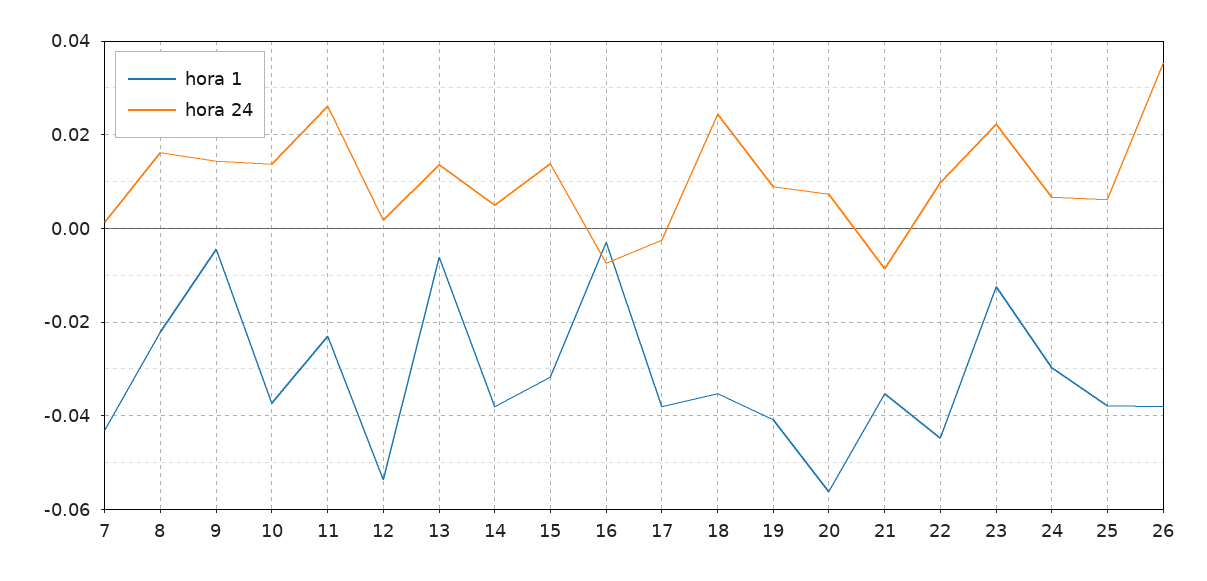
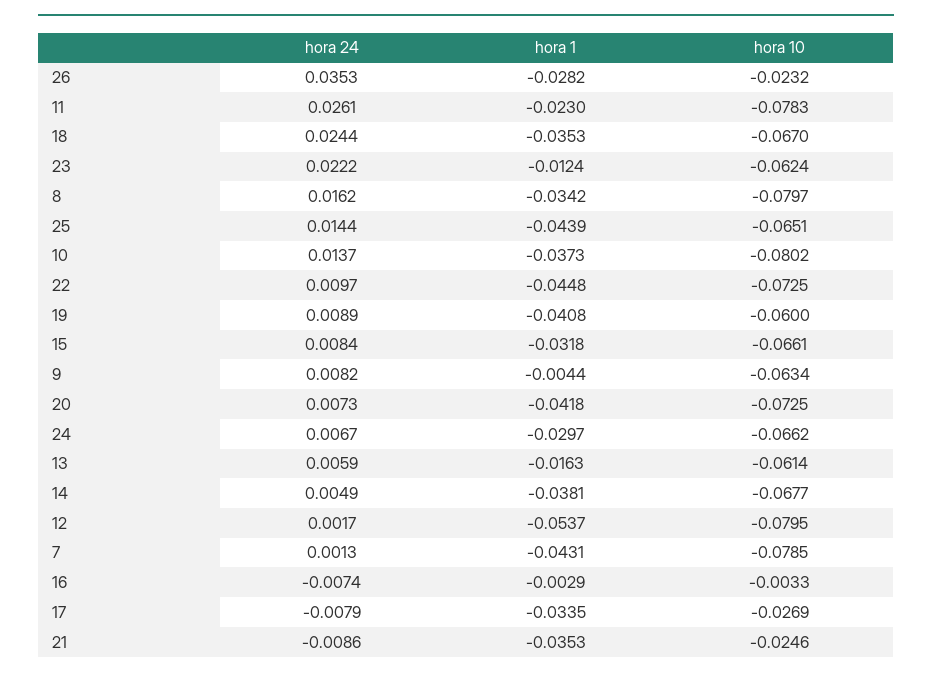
  {
    "hora 1": {
      "7": -0.0431,
-     "8": -0.022,
+     "8": -0.0342,
      "9": -0.0044,
      "10": -0.0373,
      "11": -0.023,
      "12": -0.0537,
-     "13": -0.006,
+     "13": -0.0163,
      "14": -0.0381,
      "15": -0.0318,
      "16": -0.0029,
-     "17": -0.038,
+     "17": -0.0335,
      "18": -0.0353,
      "19": -0.0408,
-     "20": -0.056,
+     "20": -0.0418,
      "21": -0.0353,
      "22": -0.0448,
      "23": -0.0124,
      "24": -0.0297,
-     "25": -0.038,
+     "25": -0.0439,
-     "26": -0.038
+     "26": -0.0282
    },
    "hora 24": {
      "7": 0.0013,
      "8": 0.0162,
-     "9": 0.014,
+     "9": 0.0082,
      "10": 0.0137,
      "11": 0.0261,
      "12": 0.0017,
-     "13": 0.014,
+     "13": 0.0059,
      "14": 0.0049,
-     "15": 0.014,
+     "15": 0.0084,
      "16": -0.0074,
-     "17": -0.002,
+     "17": -0.0079,
      "18": 0.0244,
      "19": 0.0089,
      "20": 0.0073,
      "21": -0.0086,
      "22": 0.0097,
      "23": 0.0222,
      "24": 0.0067,
-     "25": 0.006,
+     "25": 0.0144,
      "26": 0.0353
-   }
+   },
+   "hora 10": {
+     "26": -0.0232,
+     "11": -0.0783,
+     "18": -0.067,
+     "23": -0.0624,
+     "8": -0.0797,
+     "25": -0.0651,
+     "10": -0.0802,
+     "22": -0.0725,
+     "19": -0.06,
+     "15": -0.0661,
+     "9": -0.0634,
+     "20": -0.0725,
+     "24": -0.0662,
+     "13": -0.0614,
+     "14": -0.0677,
+     "12": -0.0795,
+     "7": -0.0785,
+     "16": -0.0033,
+     "17": -0.0269,
+     "21": -0.0246
+   }
  }

